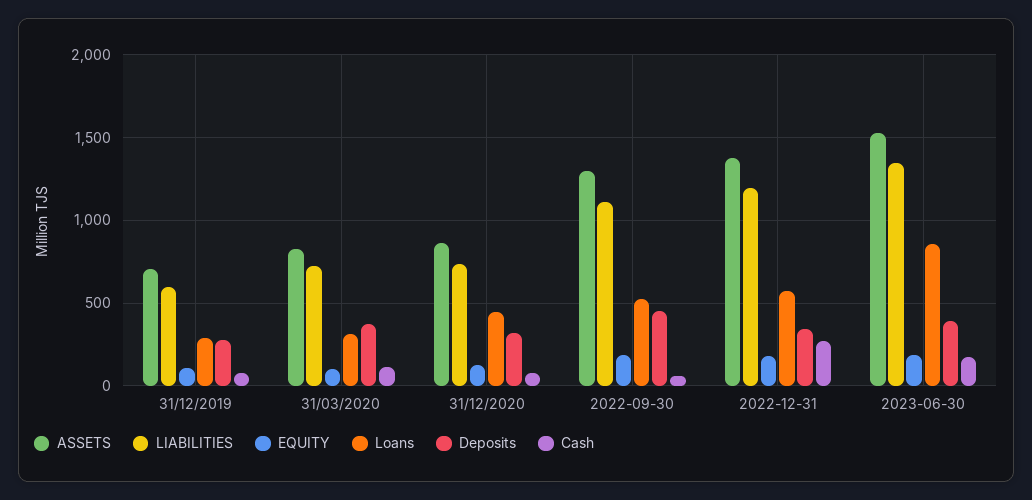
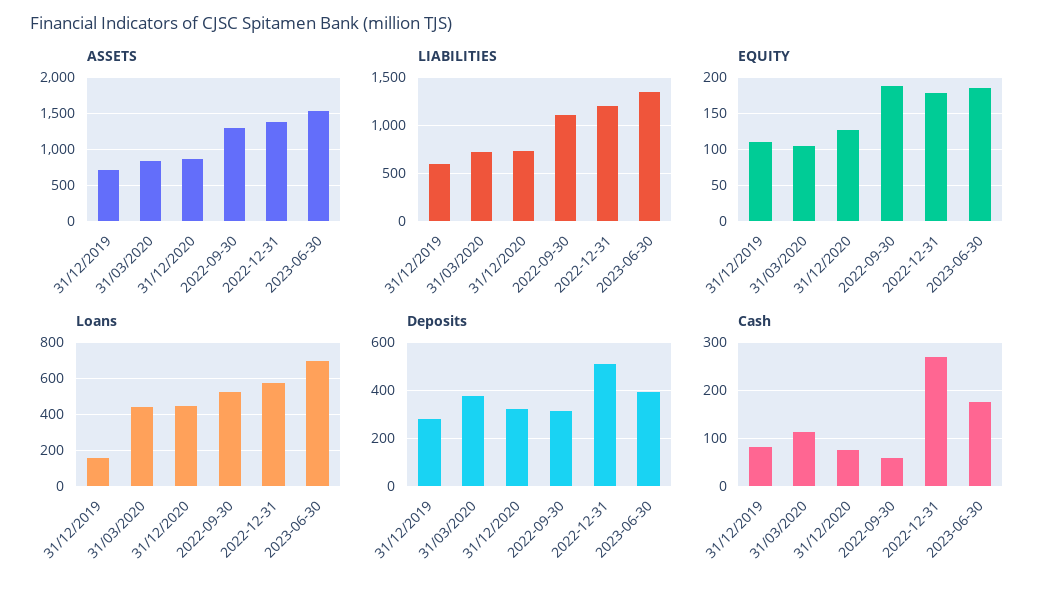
  {
    "ASSETS": {
      "31/12/2019": 700,
      "31/03/2020": 850,
      "31/12/2020": 850,
      "2022-09-30": 1300,
      "2022-12-31": 1350,
      "2023-06-30": 1550
    },
    "LIABILITIES": {
      "31/12/2019": 600,
      "31/03/2020": 750,
      "31/12/2020": 750,
      "2022-09-30": 1100,
      "2022-12-31": 1200,
      "2023-06-30": 1350
    },
    "EQUITY": {
      "31/12/2019": 110,
      "31/03/2020": 100,
      "31/12/2020": 130,
      "2022-09-30": 190,
      "2022-12-31": 180,
      "2023-06-30": 190
    },
    "Loans": {
-     "31/12/2019": 300,
+     "31/12/2019": 150,
-     "31/03/2020": 300,
+     "31/03/2020": 450,
      "31/12/2020": 450,
      "2022-09-30": 550,
      "2022-12-31": 550,
-     "2023-06-30": 850
+     "2023-06-30": 700
    },
    "Deposits": {
      "31/12/2019": 300,
      "31/03/2020": 400,
      "31/12/2020": 300,
-     "2022-09-30": 450,
+     "2022-09-30": 300,
-     "2022-12-31": 350,
+     "2022-12-31": 500,
      "2023-06-30": 400
    },
    "Cash": {
      "31/12/2019": 80,
      "31/03/2020": 120,
      "31/12/2020": 80,
      "2022-09-30": 60,
      "2022-12-31": 260,
      "2023-06-30": 180
    }
  }

